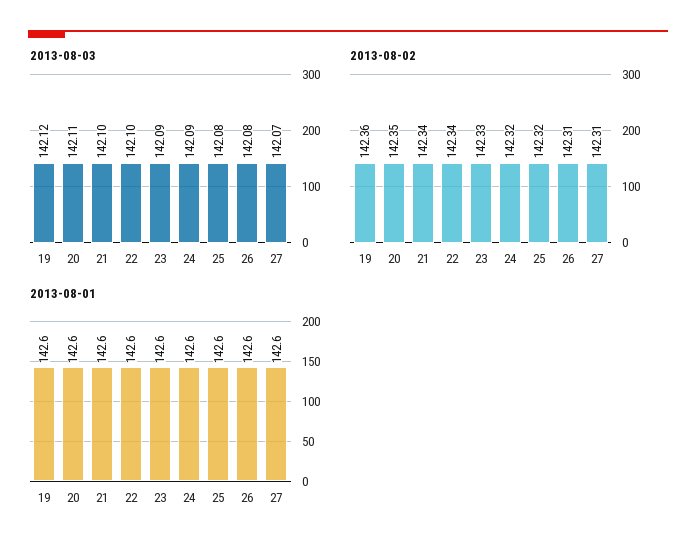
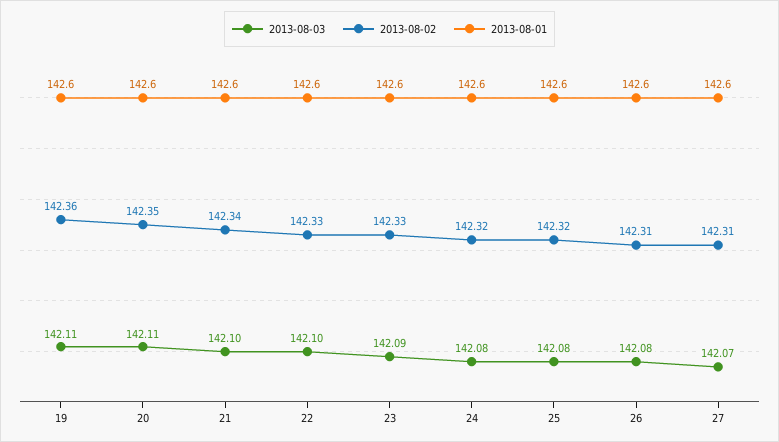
  {
    "2013-08-03": {
-     "19": 142.12,
+     "19": 142.11,
      "20": 142.11,
      "21": 142.1,
      "22": 142.1,
      "23": 142.09,
-     "24": 142.09,
+     "24": 142.08,
      "25": 142.08,
      "26": 142.08,
      "27": 142.07
    },
    "2013-08-02": {
      "19": 142.36,
      "20": 142.35,
      "21": 142.34,
-     "22": 142.34,
+     "22": 142.33,
      "23": 142.33,
      "24": 142.32,
      "25": 142.32,
      "26": 142.31,
      "27": 142.31
    },
    "2013-08-01": {
      "19": 142.6,
      "20": 142.6,
      "21": 142.6,
      "22": 142.6,
      "23": 142.6,
      "24": 142.6,
      "25": 142.6,
      "26": 142.6,
      "27": 142.6
    }
  }

